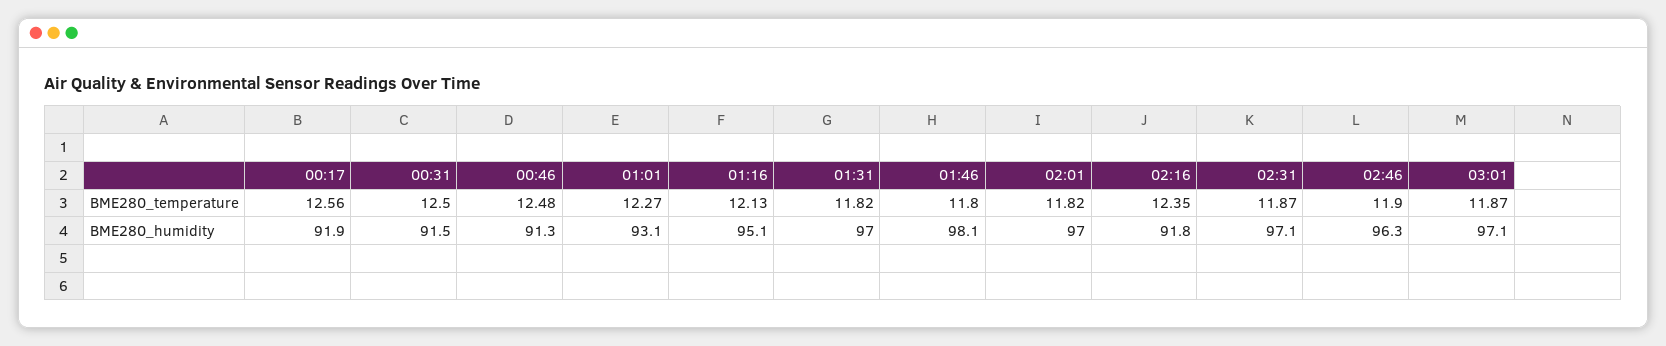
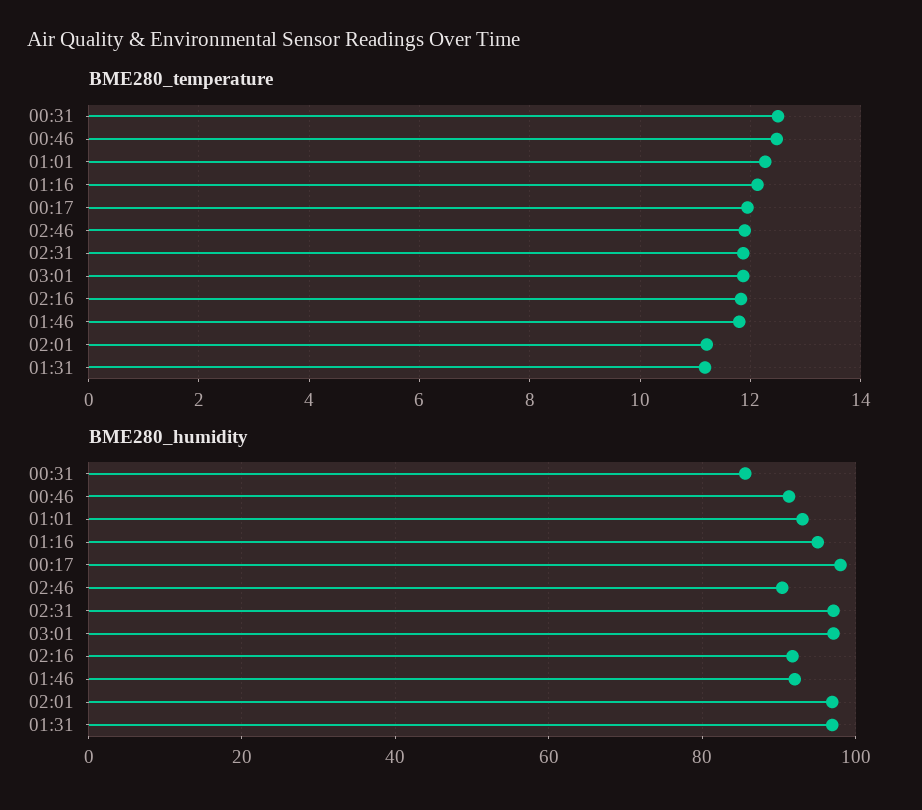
  {
    "BME280_temperature": {
-     "00:17": 12.56,
+     "00:17": 12,
      "00:31": 12.5,
      "00:46": 12.48,
      "01:01": 12.27,
      "01:16": 12.13,
-     "01:31": 11.82,
+     "01:31": 11.2,
      "01:46": 11.8,
-     "02:01": 11.82,
+     "02:01": 11.2,
-     "02:16": 12.35,
+     "02:16": 11.8,
      "02:31": 11.87,
      "02:46": 11.9,
      "03:01": 11.87
    },
    "BME280_humidity": {
-     "00:17": 91.9,
+     "00:17": 98,
-     "00:31": 91.5,
+     "00:31": 86,
      "00:46": 91.3,
      "01:01": 93.1,
      "01:16": 95.1,
      "01:31": 97,
-     "01:46": 98.1,
+     "01:46": 92,
      "02:01": 97,
      "02:16": 91.8,
      "02:31": 97.1,
-     "02:46": 96.3,
+     "02:46": 90,
      "03:01": 97.1
    }
  }

